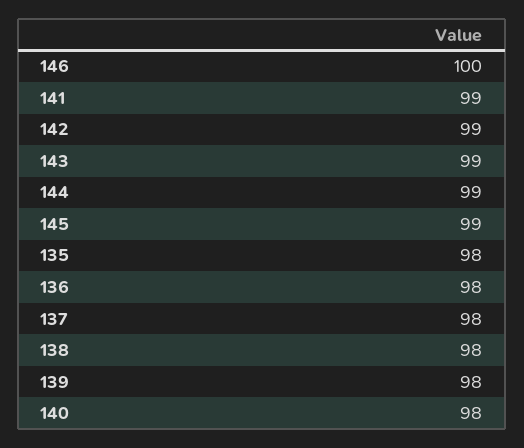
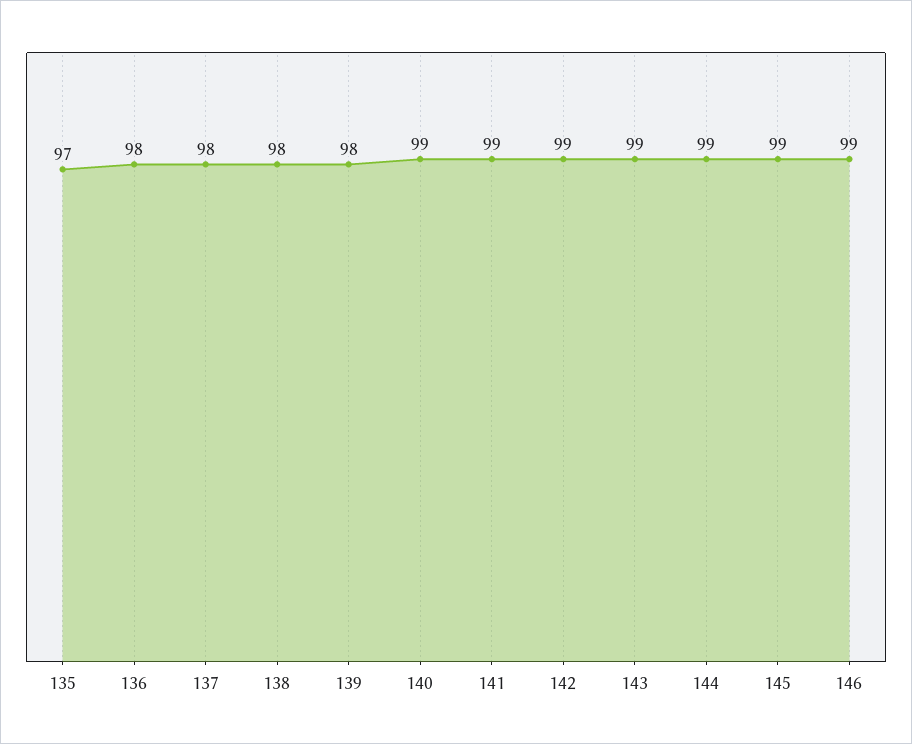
  {
-   "146": 100,
+   "146": 99,
    "141": 99,
    "142": 99,
    "143": 99,
    "144": 99,
    "145": 99,
-   "135": 98,
+   "135": 97,
    "136": 98,
    "137": 98,
    "138": 98,
    "139": 98,
-   "140": 98
+   "140": 99
  }

